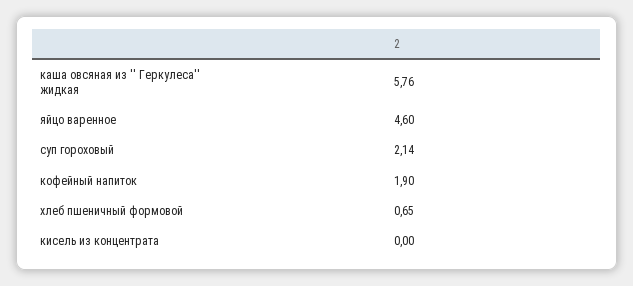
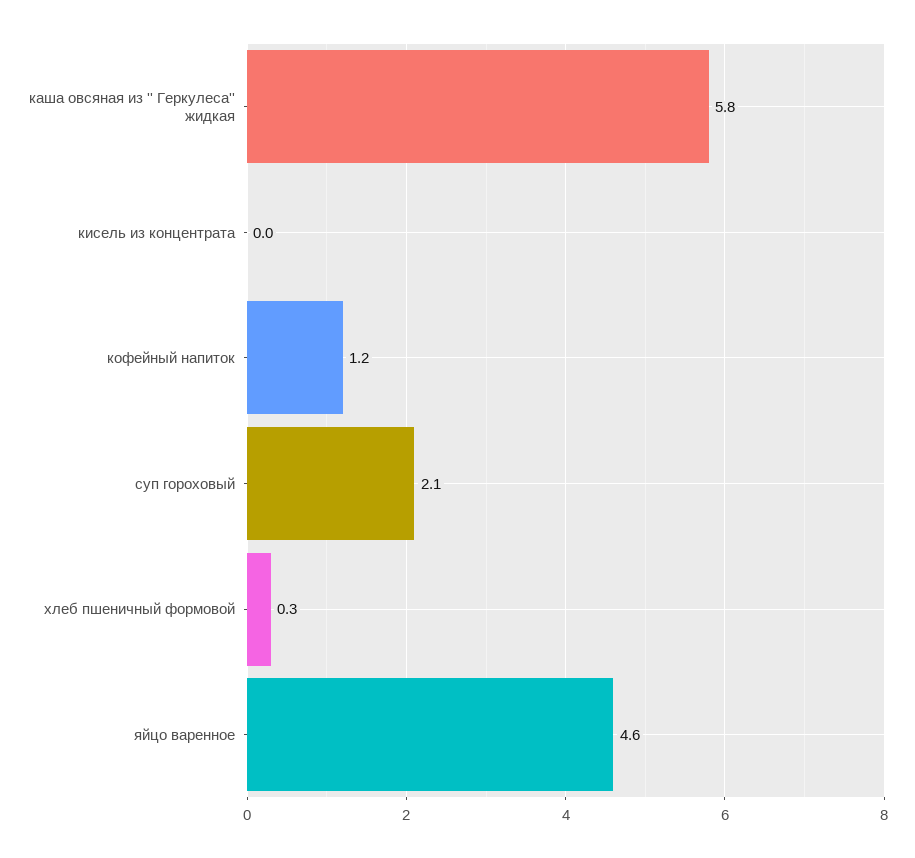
  {
    "каша овсяная из '' Геркулеса'' жидкая": 5.76,
    "яйцо варенное": 4.6,
    "суп гороховый": 2.14,
-   "кофейный напиток": 1.9,
+   "кофейный напиток": 1.2,
-   "хлеб пшеничный формовой": 0.65,
+   "хлеб пшеничный формовой": 0.3,
    "кисель из концентрата": 0
  }

